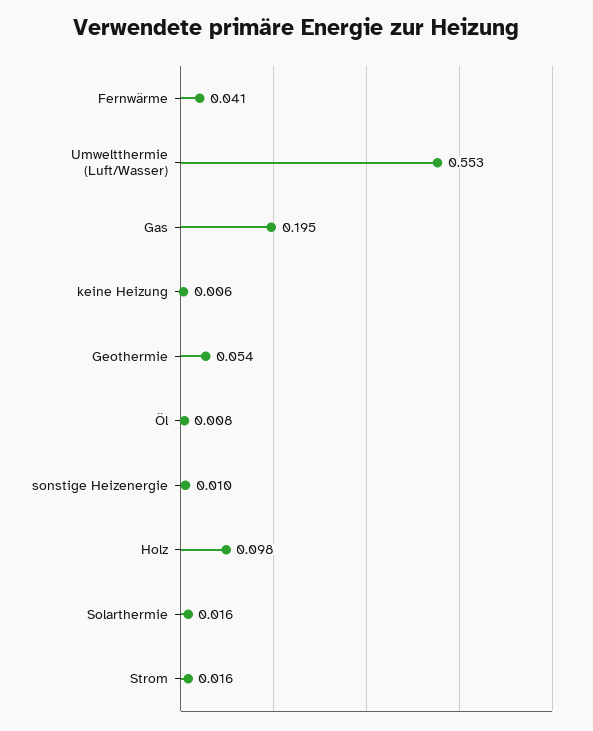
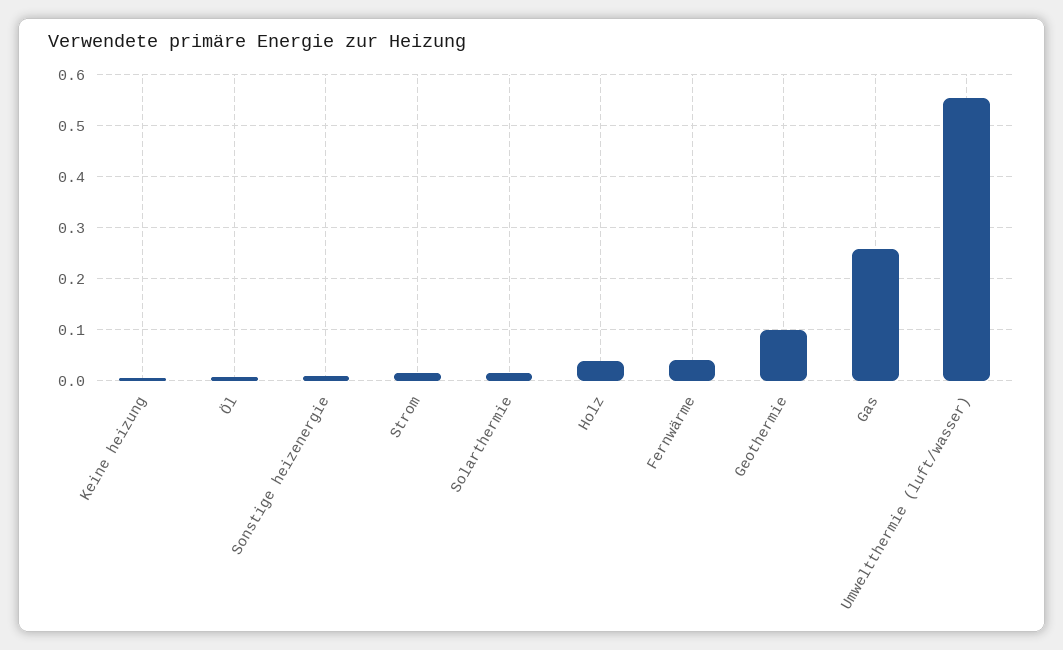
  {
    "Fernwärme": 0.041,
    "Umweltthermie (Luft/Wasser)": 0.553,
-   "Gas": 0.195,
+   "Gas": 0.26,
    "keine Heizung": 0.006,
-   "Geothermie": 0.054,
+   "Geothermie": 0.1,
    "Öl": 0.008,
    "sonstige Heizenergie": 0.01,
-   "Holz": 0.098,
+   "Holz": 0.04,
    "Solarthermie": 0.016,
    "Strom": 0.016
  }

